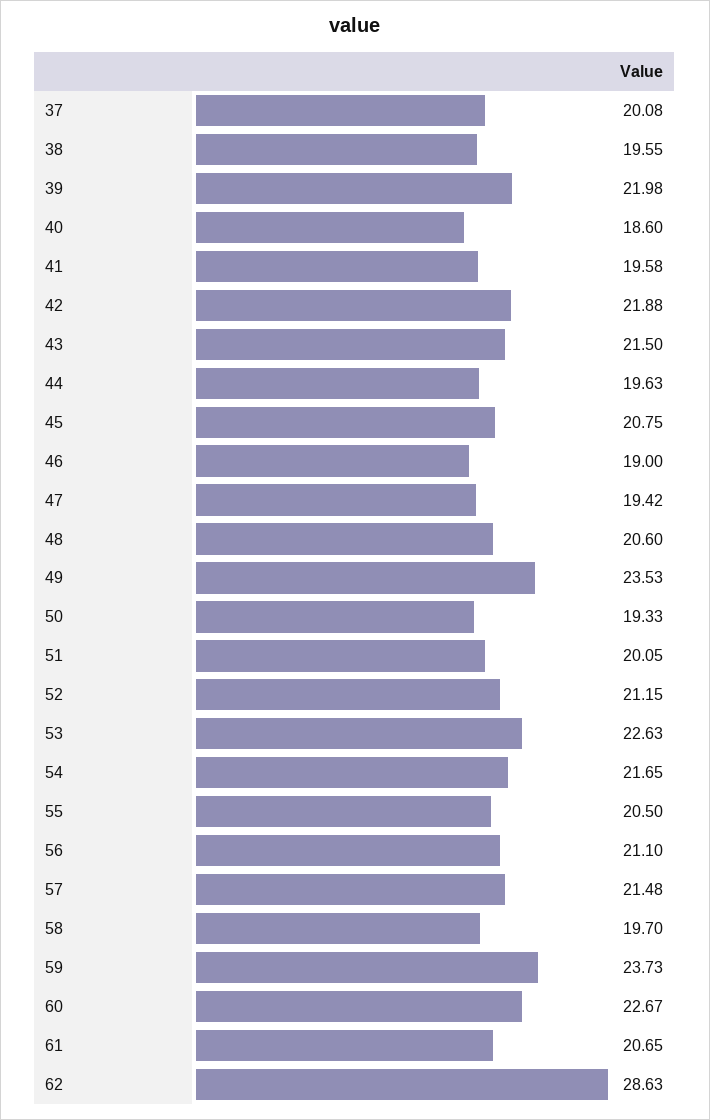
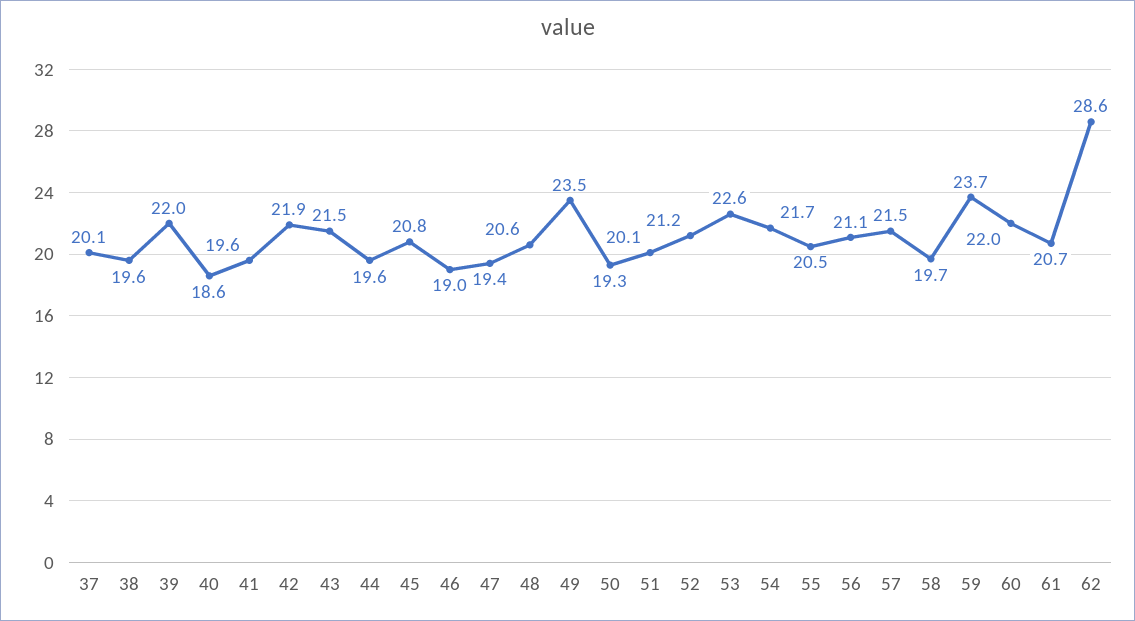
  {
    "37": 20.08,
    "38": 19.55,
    "39": 21.98,
    "40": 18.6,
    "41": 19.58,
    "42": 21.88,
    "43": 21.5,
    "44": 19.63,
    "45": 20.75,
    "46": 19,
    "47": 19.42,
    "48": 20.6,
    "49": 23.53,
    "50": 19.33,
    "51": 20.05,
    "52": 21.15,
    "53": 22.63,
    "54": 21.65,
    "55": 20.5,
    "56": 21.1,
    "57": 21.48,
    "58": 19.7,
    "59": 23.73,
-   "60": 22.67,
+   "60": 22,
    "61": 20.65,
    "62": 28.63
  }

